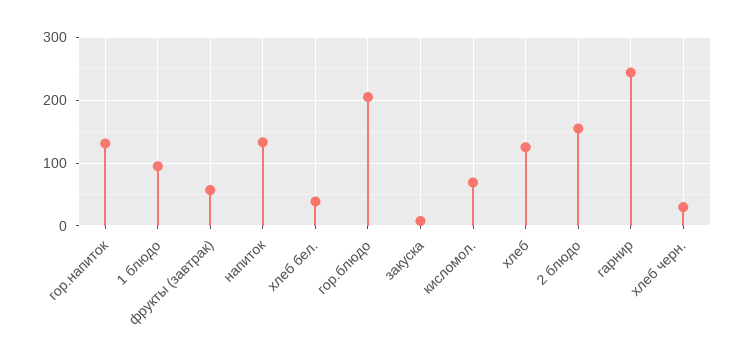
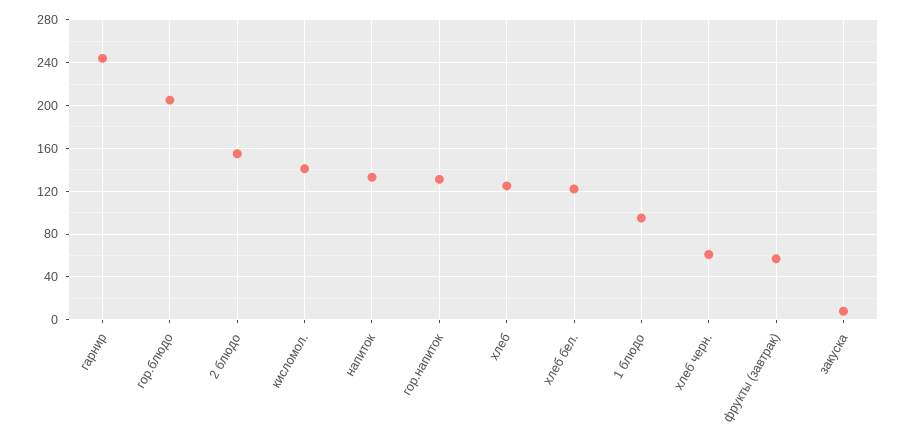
  {
    "гор.напиток": 130,
    "1 блюдо": 100,
    "фрукты (завтрак)": 60,
    "напиток": 130,
-   "хлеб бел.": 40,
+   "хлеб бел.": 120,
    "гор.блюдо": 210,
    "закуска": 10,
-   "кисломол.": 70,
+   "кисломол.": 140,
    "хлеб": 130,
    "2 блюдо": 160,
    "гарнир": 240,
-   "хлеб черн.": 30
+   "хлеб черн.": 60
  }

